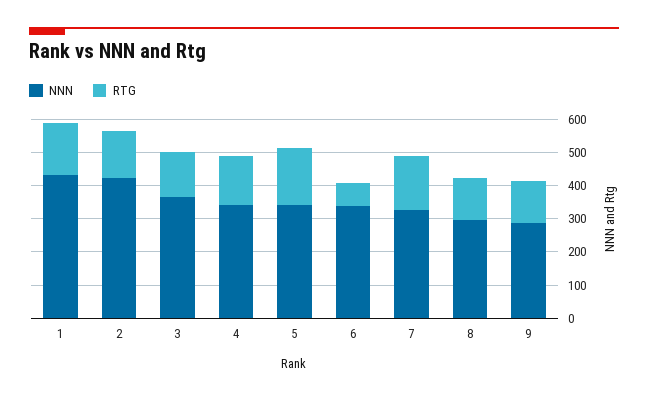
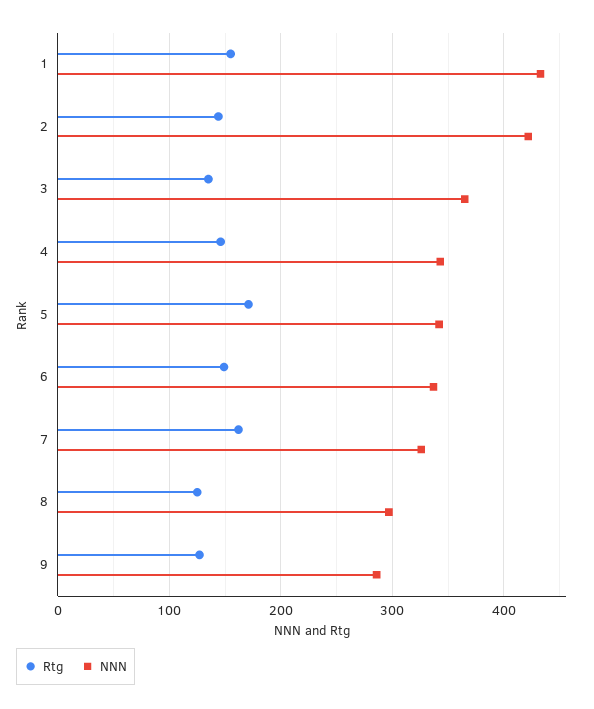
  {
    "NNN": {
      "1": 430,
      "2": 420,
      "3": 370,
      "4": 340,
      "5": 340,
      "6": 340,
      "7": 330,
      "8": 300,
      "9": 290
    },
    "RTG": {
      "1": 160,
      "2": 140,
      "3": 140,
      "4": 150,
      "5": 170,
-     "6": 75,
+     "6": 150,
      "7": 160,
      "8": 130,
      "9": 130
    }
  }

